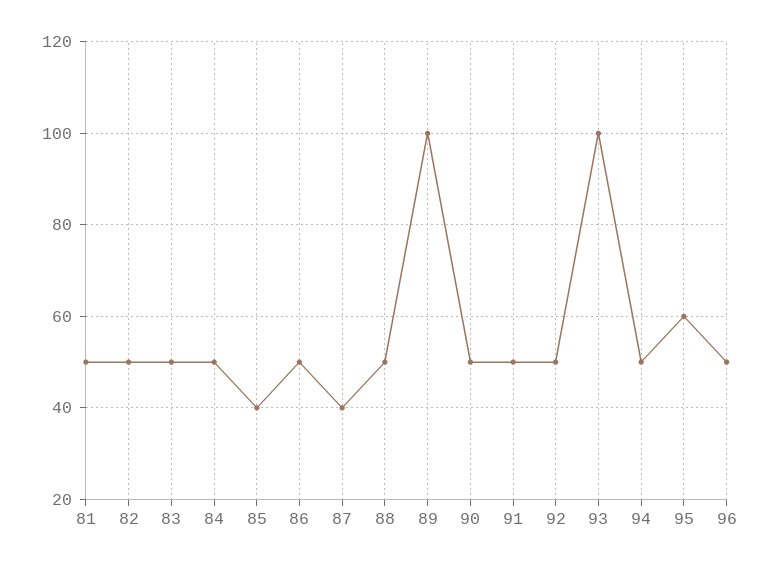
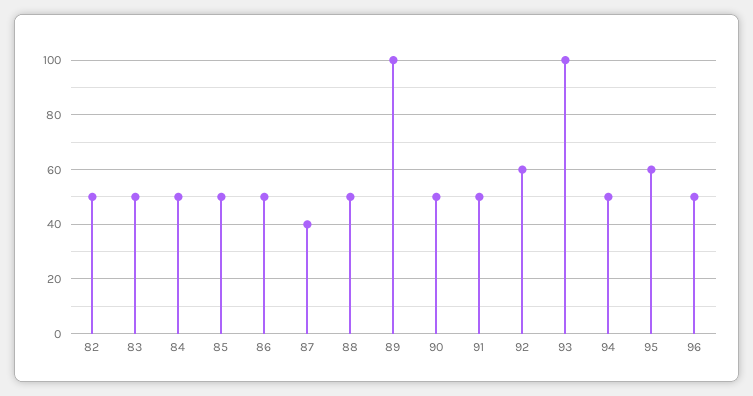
  {
-   "81": 50,
    "82": 50,
    "83": 50,
    "84": 50,
-   "85": 40,
+   "85": 50,
    "86": 50,
    "87": 40,
    "88": 50,
    "89": 100,
    "90": 50,
    "91": 50,
-   "92": 50,
+   "92": 60,
    "93": 100,
    "94": 50,
    "95": 60,
    "96": 50
  }

